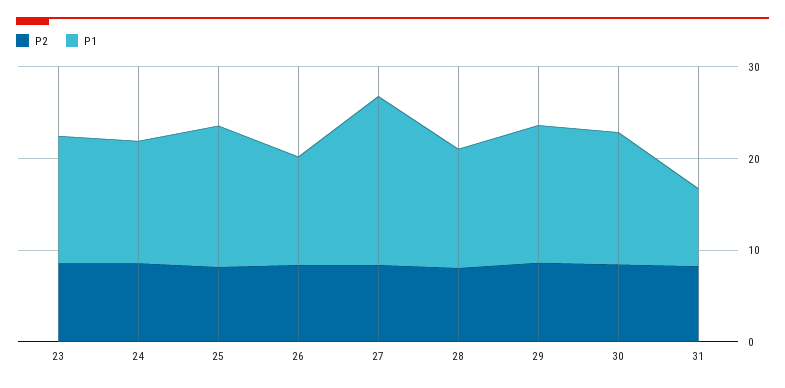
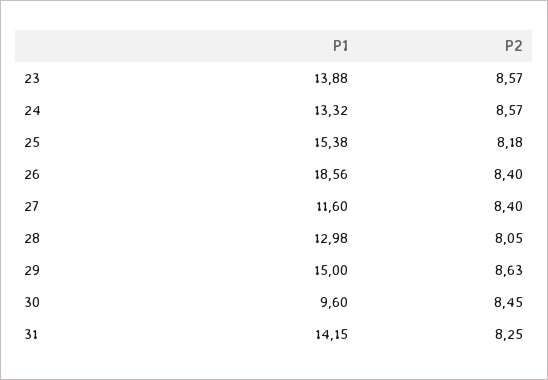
  {
    "P2": {
      "23": 8.57,
      "24": 8.57,
      "25": 8.18,
      "26": 8.4,
      "27": 8.4,
      "28": 8.05,
      "29": 8.63,
      "30": 8.45,
      "31": 8.25
    },
    "P1": {
      "23": 13.88,
      "24": 13.32,
      "25": 15.38,
-     "26": 12,
+     "26": 18.56,
-     "27": 18,
+     "27": 11.6,
      "28": 12.98,
      "29": 15,
-     "30": 14,
+     "30": 9.6,
-     "31": 8
+     "31": 14.15
    }
  }

